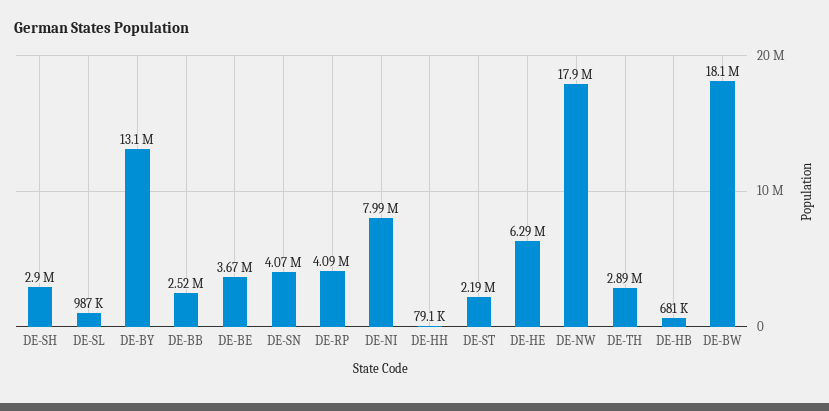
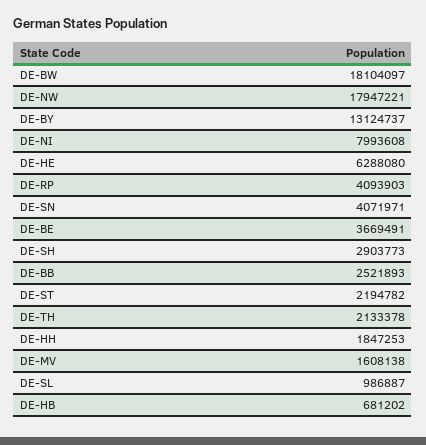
  {
    "DE-SH": 2903773,
    "DE-SL": 986887,
    "DE-BY": 13124737,
    "DE-BB": 2521893,
    "DE-BE": 3669491,
    "DE-SN": 4071971,
    "DE-RP": 4093903,
    "DE-NI": 7993608,
-   "DE-HH": 79100,
+   "DE-HH": 1847253,
    "DE-ST": 2194782,
    "DE-HE": 6288080,
    "DE-NW": 17947221,
-   "DE-TH": 2890000,
+   "DE-TH": 2133378,
    "DE-HB": 681202,
-   "DE-BW": 18104097
+   "DE-BW": 18104097,
+   "DE-MV": 1608138
  }

